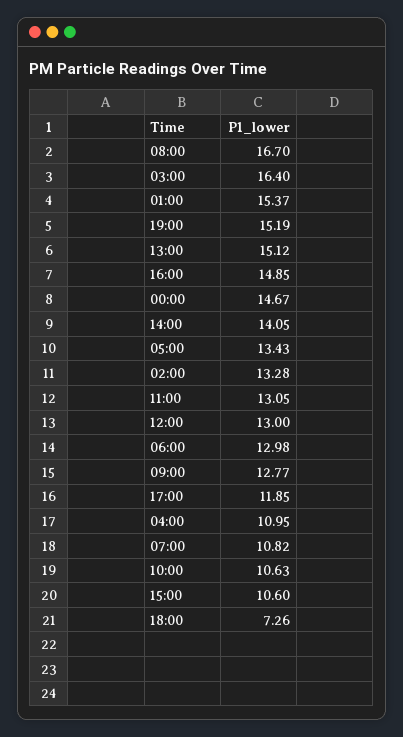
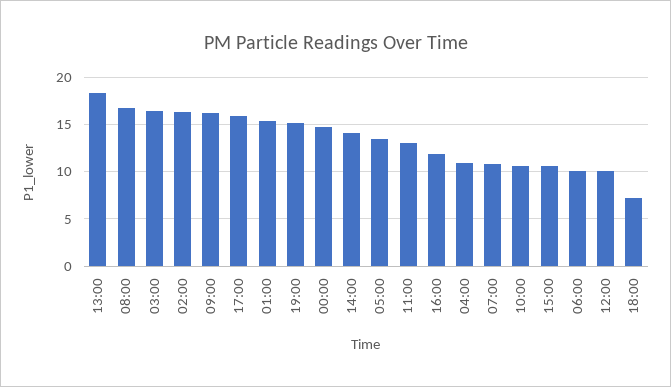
  {
    "08:00": 16.7,
    "03:00": 16.4,
    "01:00": 15.37,
    "19:00": 15.19,
-   "13:00": 15.12,
+   "13:00": 18,
-   "16:00": 14.85,
+   "16:00": 12,
    "00:00": 14.67,
    "14:00": 14.05,
    "05:00": 13.43,
-   "02:00": 13.28,
+   "02:00": 16,
    "11:00": 13.05,
-   "12:00": 13,
+   "12:00": 10,
-   "06:00": 12.98,
+   "06:00": 10,
-   "09:00": 12.77,
+   "09:00": 16,
-   "17:00": 11.85,
+   "17:00": 16,
    "04:00": 10.95,
    "07:00": 10.82,
    "10:00": 10.63,
    "15:00": 10.6,
    "18:00": 7.26
  }

